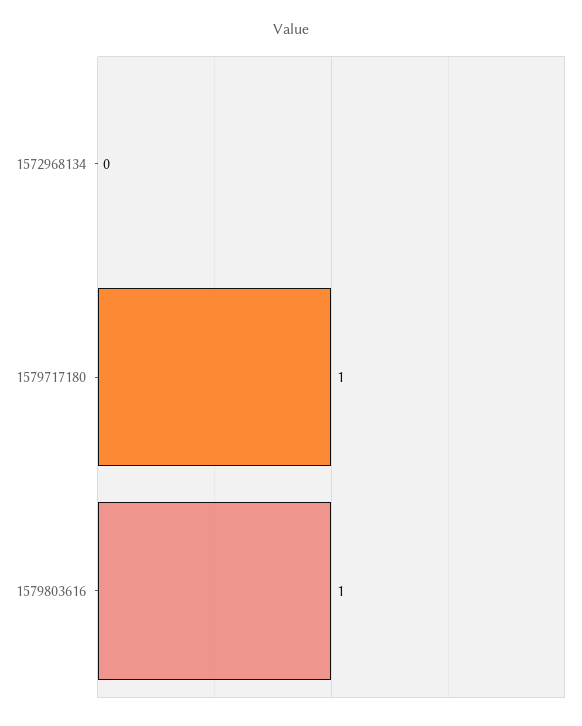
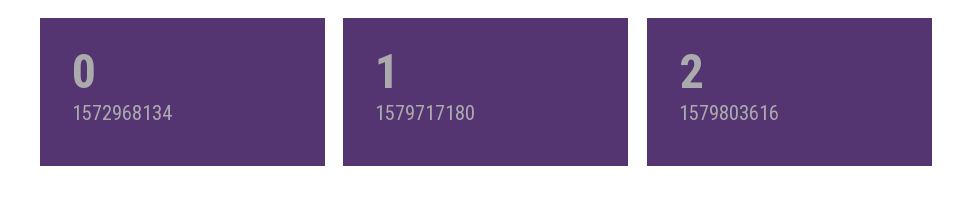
  {
    "1572968134": 0,
    "1579717180": 1,
-   "1579803616": 1
+   "1579803616": 2
  }

